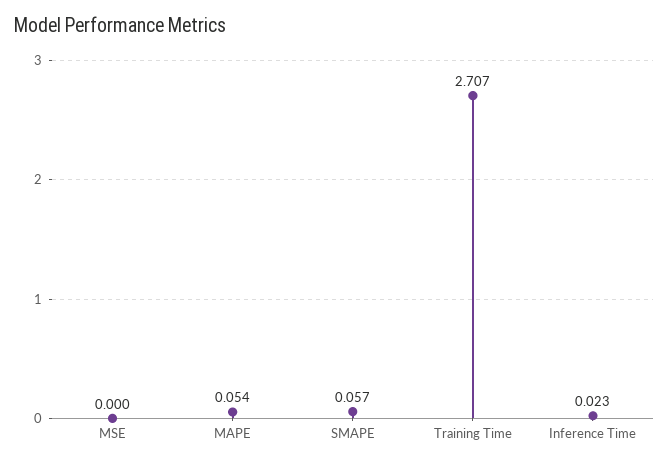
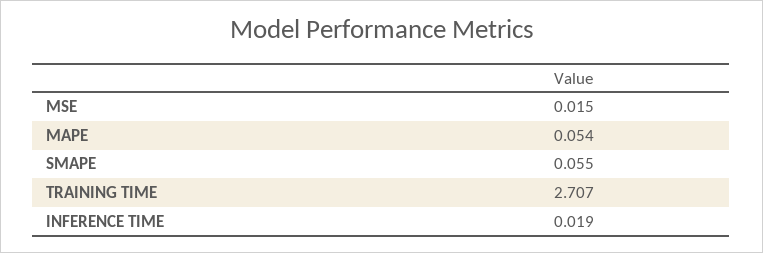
  {
-   "MSE": 0,
+   "MSE": 0.015,
    "MAPE": 0.054,
-   "SMAPE": 0.057,
+   "SMAPE": 0.055,
    "Training Time": 2.707,
-   "Inference Time": 0.023
+   "Inference Time": 0.019
  }

